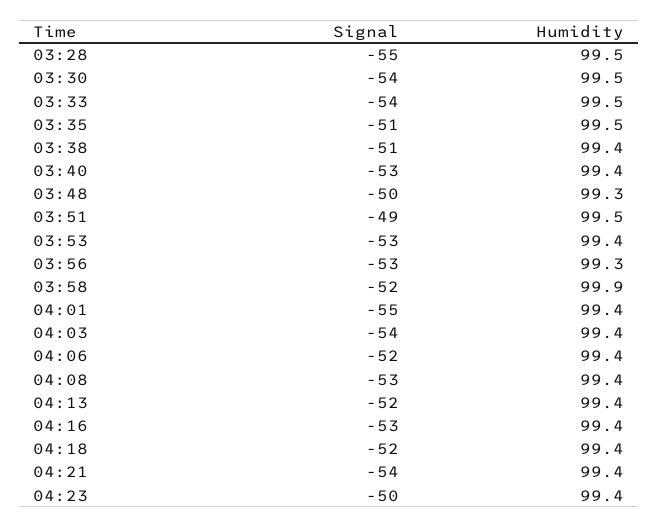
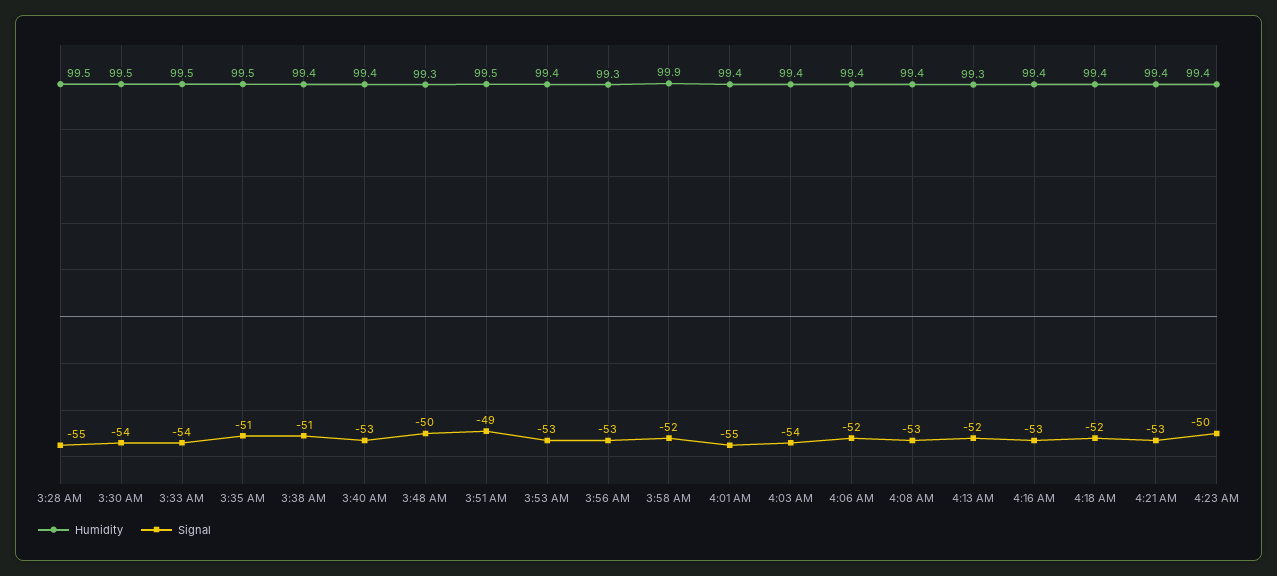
  {
    "Signal": {
      "03:28": -55,
      "03:30": -54,
      "03:33": -54,
      "03:35": -51,
      "03:38": -51,
      "03:40": -53,
      "03:48": -50,
      "03:51": -49,
      "03:53": -53,
      "03:56": -53,
      "03:58": -52,
      "04:01": -55,
      "04:03": -54,
      "04:06": -52,
      "04:08": -53,
      "04:13": -52,
      "04:16": -53,
      "04:18": -52,
-     "04:21": -54,
+     "04:21": -53,
      "04:23": -50
    },
    "Humidity": {
      "03:28": 99.5,
      "03:30": 99.5,
      "03:33": 99.5,
      "03:35": 99.5,
      "03:38": 99.4,
      "03:40": 99.4,
      "03:48": 99.3,
      "03:51": 99.5,
      "03:53": 99.4,
      "03:56": 99.3,
      "03:58": 99.9,
      "04:01": 99.4,
      "04:03": 99.4,
      "04:06": 99.4,
      "04:08": 99.4,
-     "04:13": 99.4,
+     "04:13": 99.3,
      "04:16": 99.4,
      "04:18": 99.4,
      "04:21": 99.4,
      "04:23": 99.4
    }
  }

